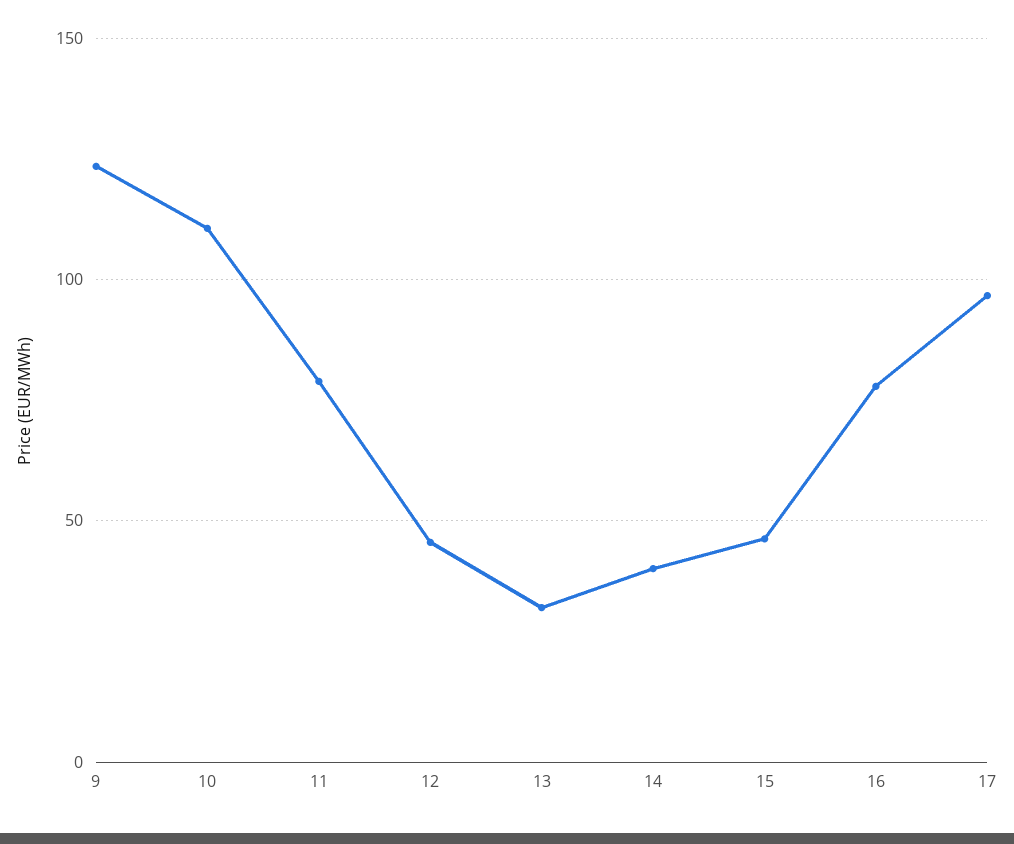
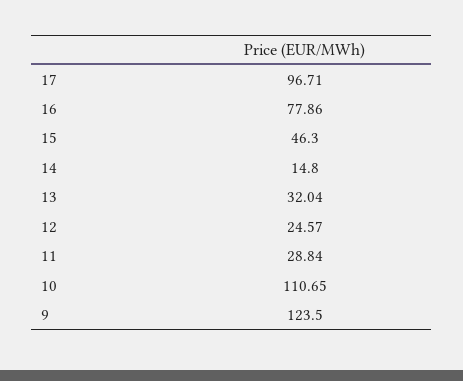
  {
    "9": 123.5,
    "10": 110.65,
-   "11": 80,
+   "11": 28.84,
-   "12": 45,
+   "12": 24.57,
    "13": 32.04,
-   "14": 40,
+   "14": 14.8,
    "15": 46.3,
    "16": 77.86,
    "17": 96.71
  }

